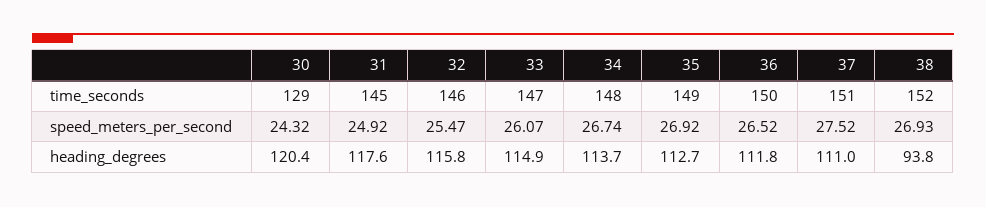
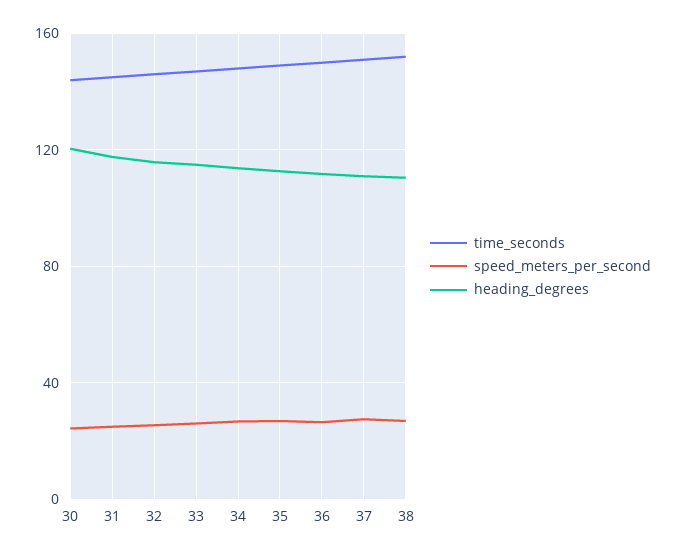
  {
    "time_seconds": {
-     "30": 129,
+     "30": 145,
      "31": 145,
      "32": 146,
      "33": 147,
      "34": 148,
      "35": 149,
      "36": 150,
      "37": 151,
      "38": 152
    },
    "speed_meters_per_second": {
      "30": 24.32,
      "31": 24.92,
      "32": 25.47,
      "33": 26.07,
      "34": 26.74,
      "35": 26.92,
      "36": 26.52,
      "37": 27.52,
      "38": 26.93
    },
    "heading_degrees": {
      "30": 120.4,
      "31": 117.6,
      "32": 115.8,
      "33": 114.9,
      "34": 113.7,
      "35": 112.7,
      "36": 111.8,
      "37": 111,
-     "38": 93.8
+     "38": 110
    }
  }

